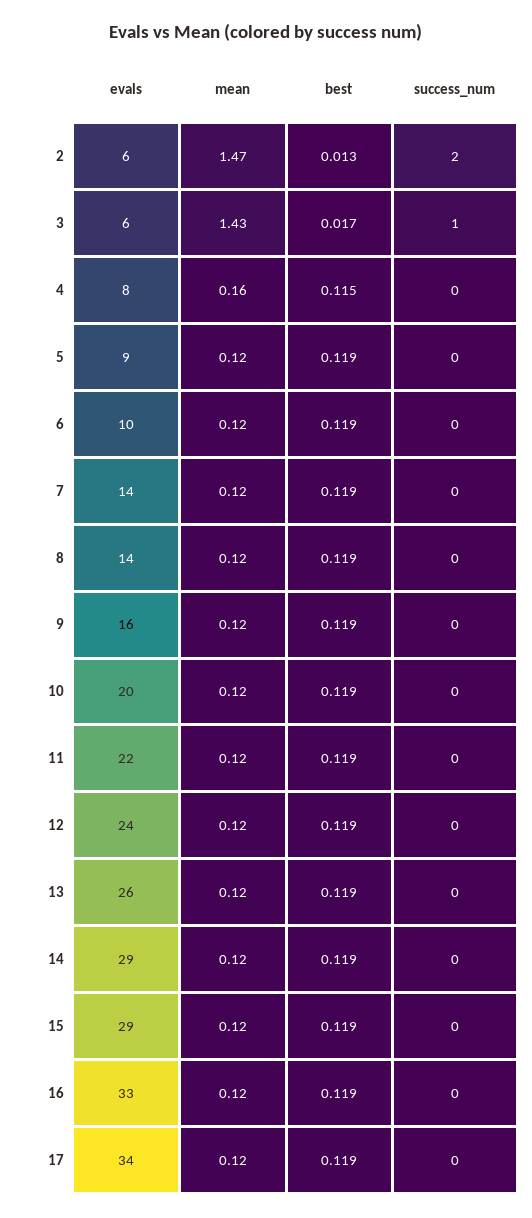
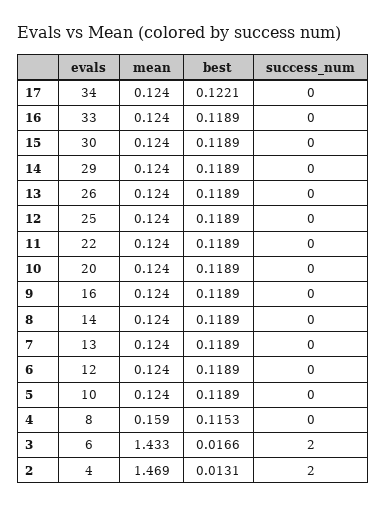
  {
    "evals": {
-     "2": 6,
+     "2": 4,
      "3": 6,
      "4": 8,
-     "5": 9,
+     "5": 10,
-     "6": 10,
+     "6": 12,
-     "7": 14,
+     "7": 13,
      "8": 14,
      "9": 16,
      "10": 20,
      "11": 22,
-     "12": 24,
+     "12": 25,
      "13": 26,
      "14": 29,
-     "15": 29,
+     "15": 30,
      "16": 33,
      "17": 34
    },
    "mean": {
      "2": 1.469,
      "3": 1.433,
      "4": 0.159,
      "5": 0.124,
      "6": 0.124,
      "7": 0.124,
      "8": 0.124,
      "9": 0.124,
      "10": 0.124,
      "11": 0.124,
      "12": 0.124,
      "13": 0.124,
      "14": 0.124,
      "15": 0.124,
      "16": 0.124,
      "17": 0.124
    },
    "best": {
      "2": 0.0131,
      "3": 0.0166,
      "4": 0.1153,
      "5": 0.1189,
      "6": 0.1189,
      "7": 0.1189,
      "8": 0.1189,
      "9": 0.1189,
      "10": 0.1189,
      "11": 0.1189,
      "12": 0.1189,
      "13": 0.1189,
      "14": 0.1189,
      "15": 0.1189,
      "16": 0.1189,
-     "17": 0.119
+     "17": 0.1221
    },
    "success_num": {
      "2": 2,
-     "3": 1,
+     "3": 2,
      "4": 0,
      "5": 0,
      "6": 0,
      "7": 0,
      "8": 0,
      "9": 0,
      "10": 0,
      "11": 0,
      "12": 0,
      "13": 0,
      "14": 0,
      "15": 0,
      "16": 0,
      "17": 0
    }
  }

